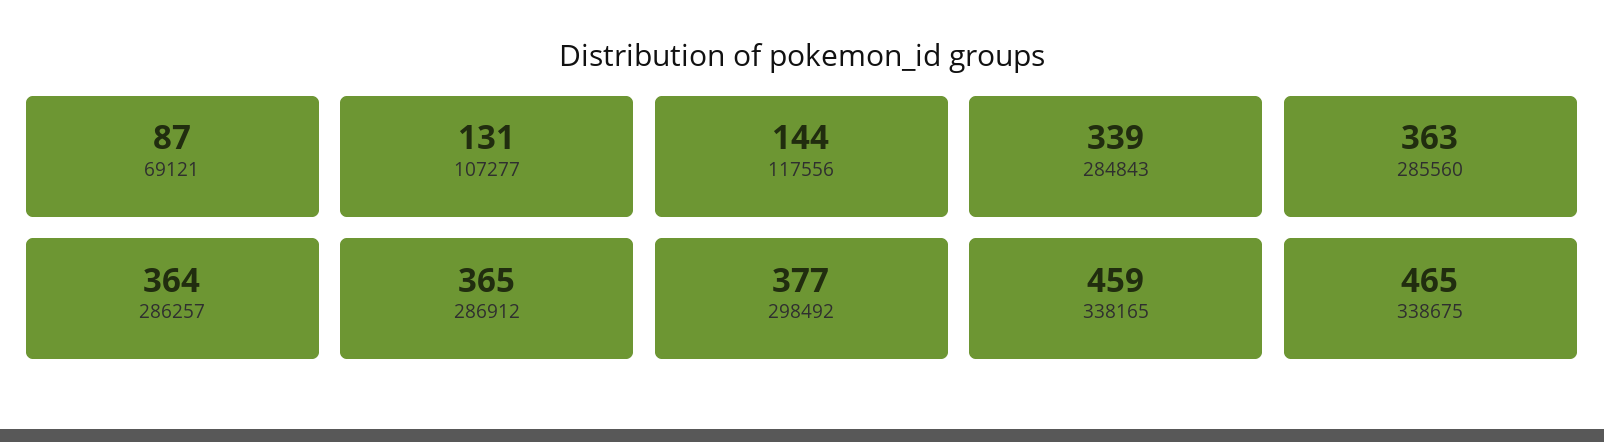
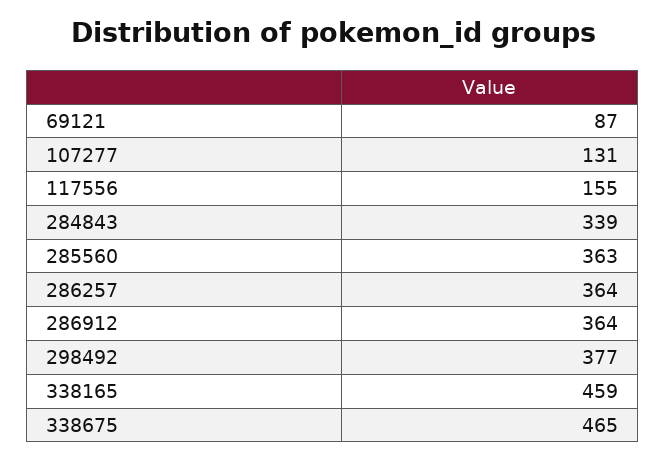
  {
    "69121": 87,
    "107277": 131,
-   "117556": 144,
+   "117556": 155,
    "284843": 339,
    "285560": 363,
    "286257": 364,
-   "286912": 365,
+   "286912": 364,
    "298492": 377,
    "338165": 459,
    "338675": 465
  }

